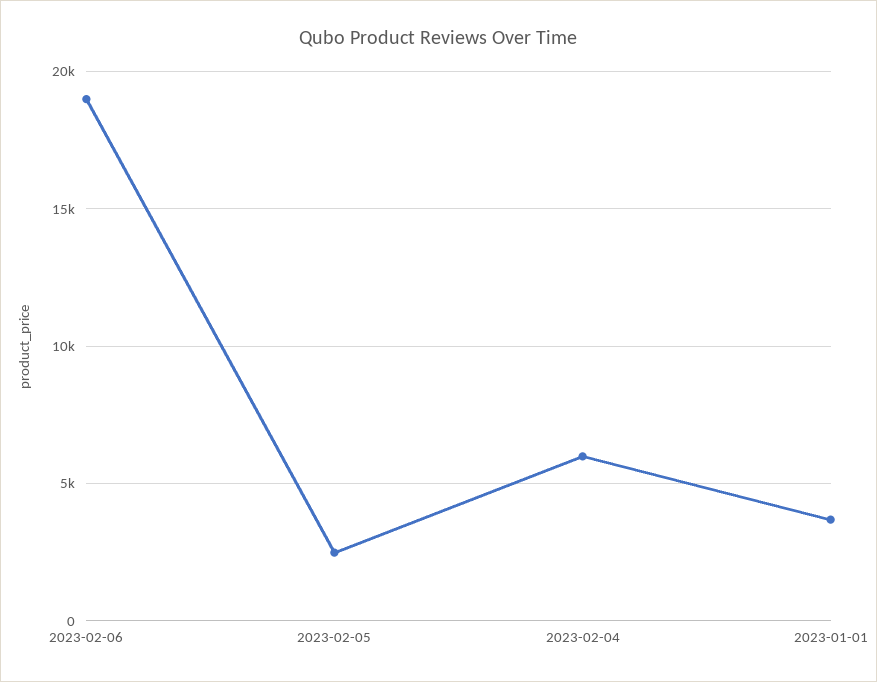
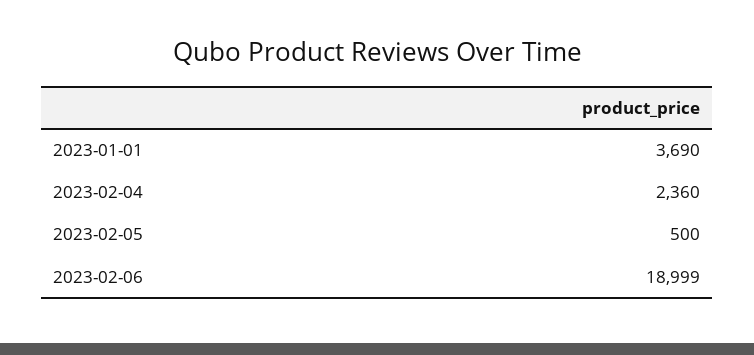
  {
    "2023-02-06": 18999,
-   "2023-02-05": 2500,
+   "2023-02-05": 500,
-   "2023-02-04": 6000,
+   "2023-02-04": 2360,
    "2023-01-01": 3690
  }

